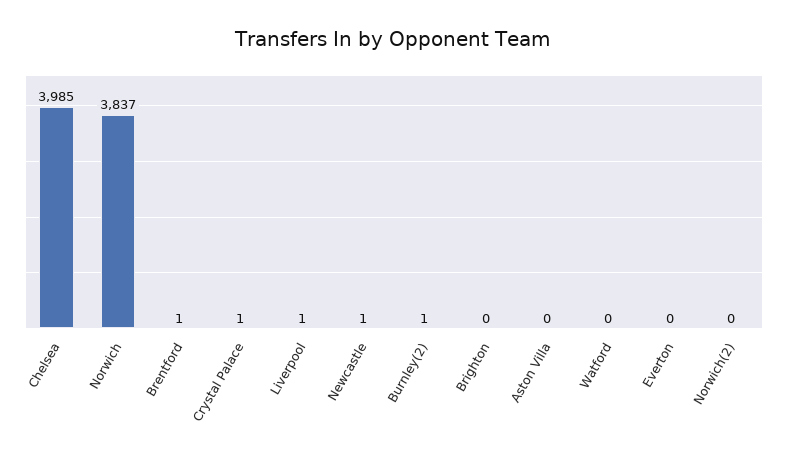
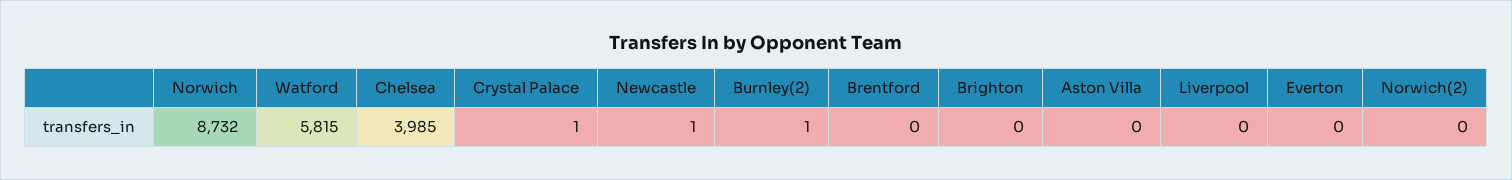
  {
    "Chelsea": 3985,
-   "Norwich": 3837,
+   "Norwich": 8732,
-   "Brentford": 1,
+   "Brentford": 0,
    "Crystal Palace": 1,
-   "Liverpool": 1,
+   "Liverpool": 0,
    "Newcastle": 1,
    "Burnley(2)": 1,
    "Brighton": 0,
    "Aston Villa": 0,
-   "Watford": 0,
+   "Watford": 5815,
    "Everton": 0,
    "Norwich(2)": 0
  }

